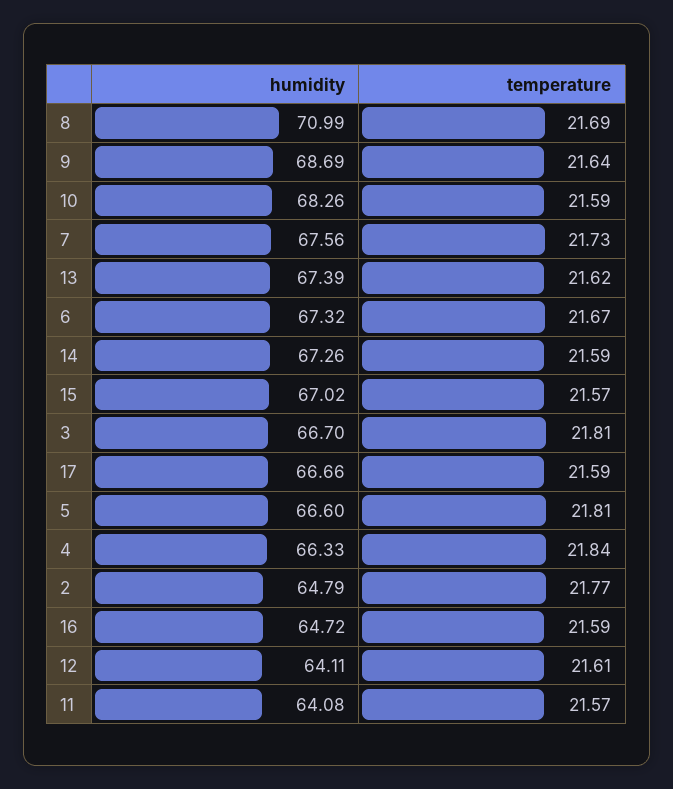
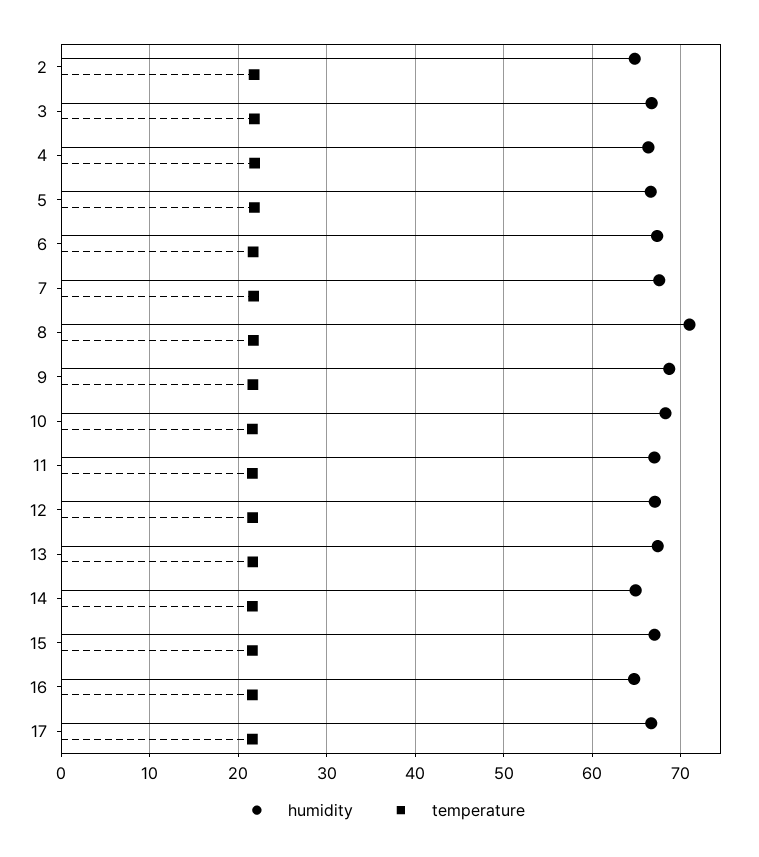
  {
    "humidity": {
      "8": 70.99,
      "9": 68.69,
      "10": 68.26,
      "7": 67.56,
      "13": 67.39,
      "6": 67.32,
-     "14": 67.26,
+     "14": 65,
      "15": 67.02,
      "3": 66.7,
      "17": 66.66,
      "5": 66.6,
      "4": 66.33,
      "2": 64.79,
      "16": 64.72,
-     "12": 64.11,
+     "12": 67,
-     "11": 64.08
+     "11": 67
    },
    "temperature": {
      "8": 21.69,
      "9": 21.64,
      "10": 21.59,
      "7": 21.73,
      "13": 21.62,
      "6": 21.67,
      "14": 21.59,
      "15": 21.57,
      "3": 21.81,
      "17": 21.59,
      "5": 21.81,
      "4": 21.84,
      "2": 21.77,
      "16": 21.59,
      "12": 21.61,
      "11": 21.57
    }
  }

